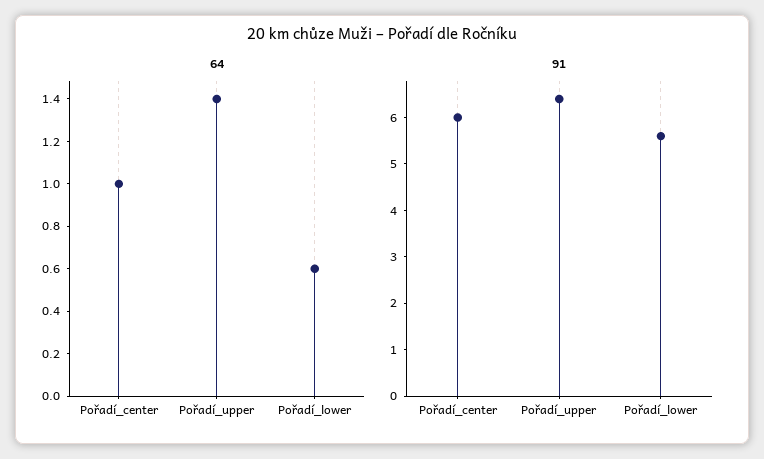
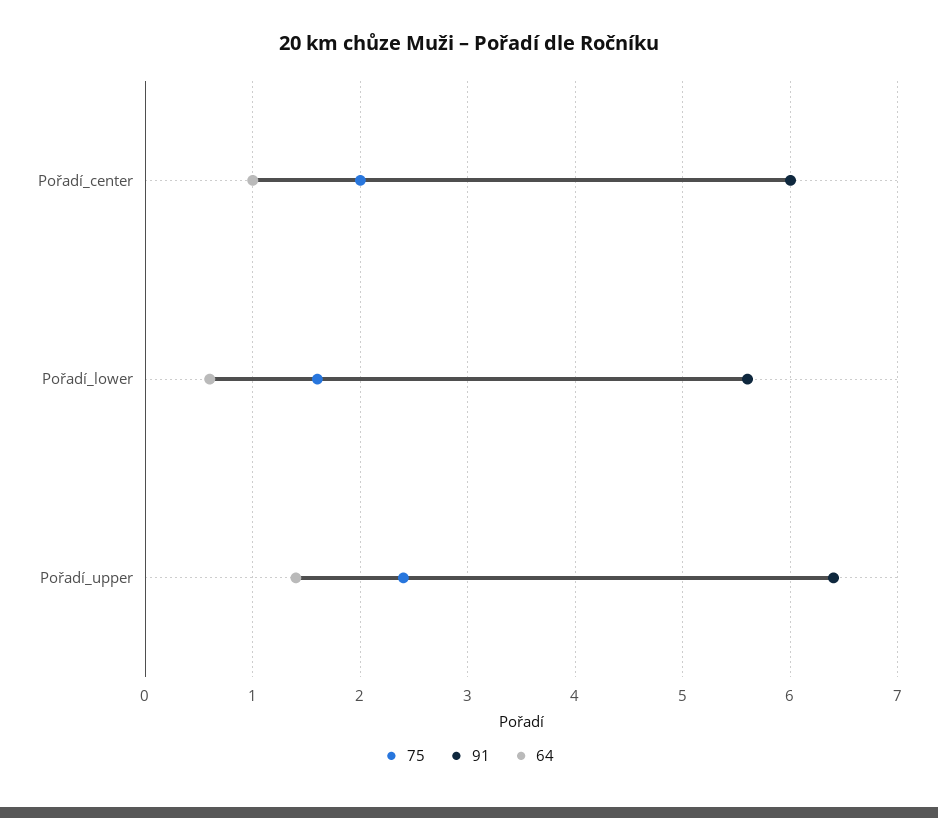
  {
    "64": {
      "Pořadí_center": 1,
      "Pořadí_upper": 1.4,
      "Pořadí_lower": 0.6
    },
    "91": {
      "Pořadí_center": 6,
      "Pořadí_upper": 6.4,
      "Pořadí_lower": 5.6
-   }
+   },
+   "75": {
+     "Pořadí_center": 2,
+     "Pořadí_lower": 1.6,
+     "Pořadí_upper": 2.4
+   }
  }

